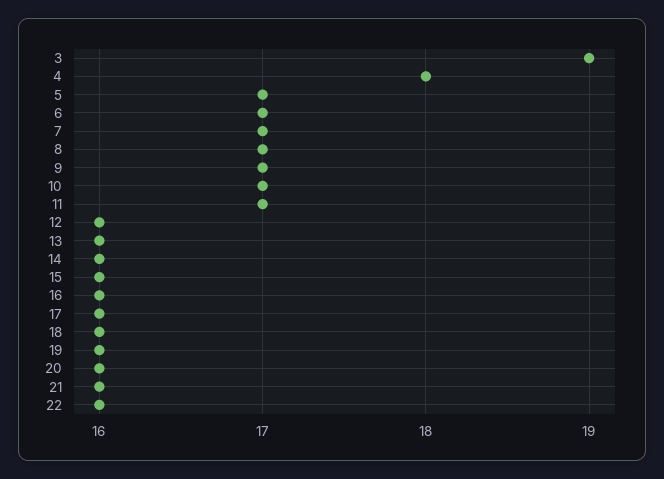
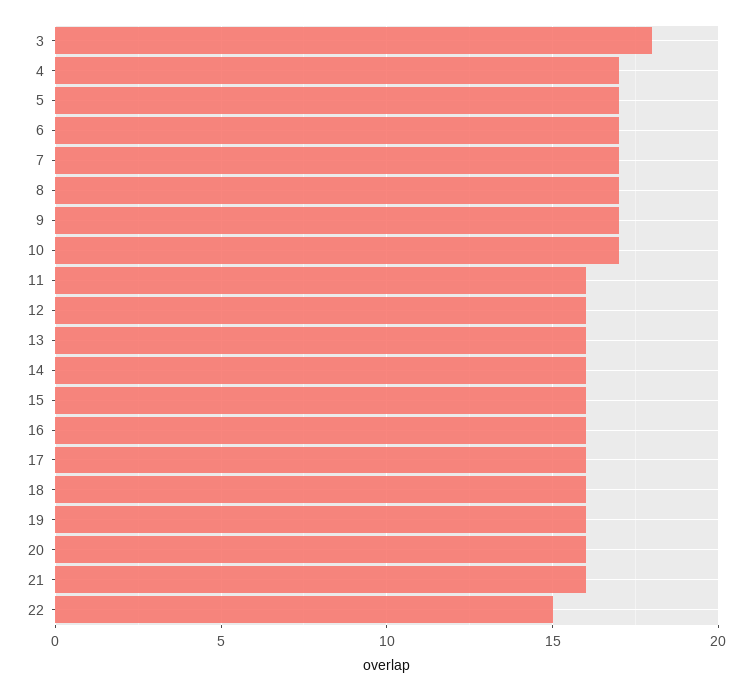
  {
-   "3": 19,
+   "3": 18,
-   "4": 18,
+   "4": 17,
    "5": 17,
    "6": 17,
    "7": 17,
    "8": 17,
    "9": 17,
    "10": 17,
-   "11": 17,
+   "11": 16,
    "12": 16,
    "13": 16,
    "14": 16,
    "15": 16,
    "16": 16,
    "17": 16,
    "18": 16,
    "19": 16,
    "20": 16,
    "21": 16,
-   "22": 16
+   "22": 15
  }

